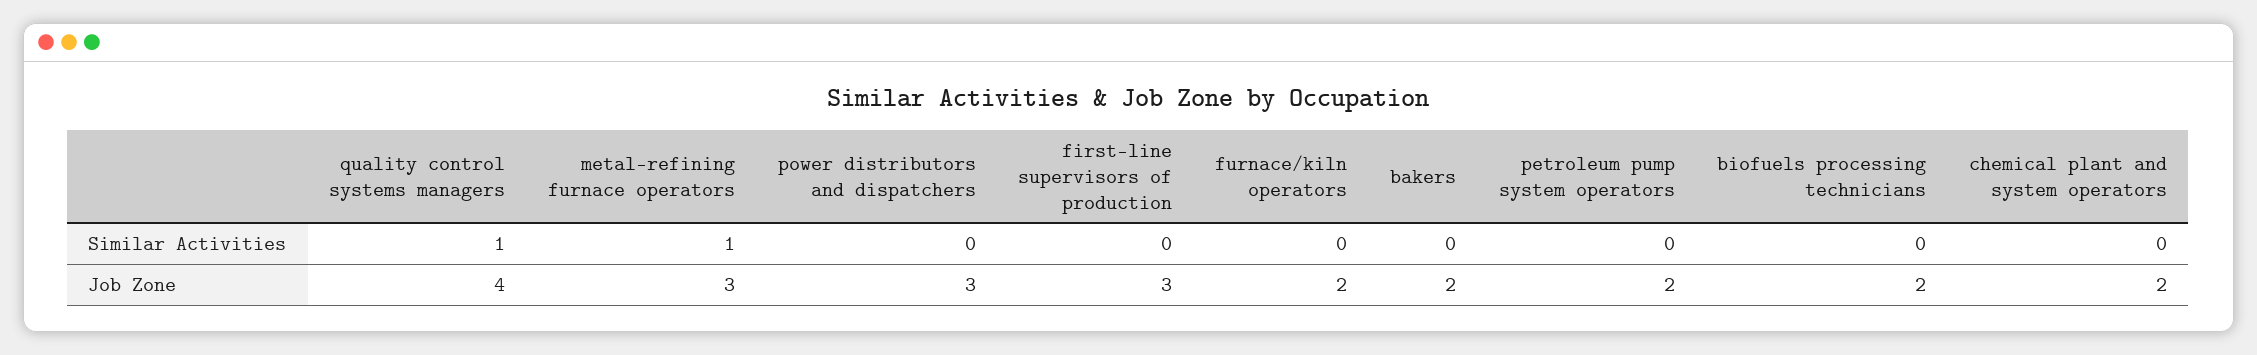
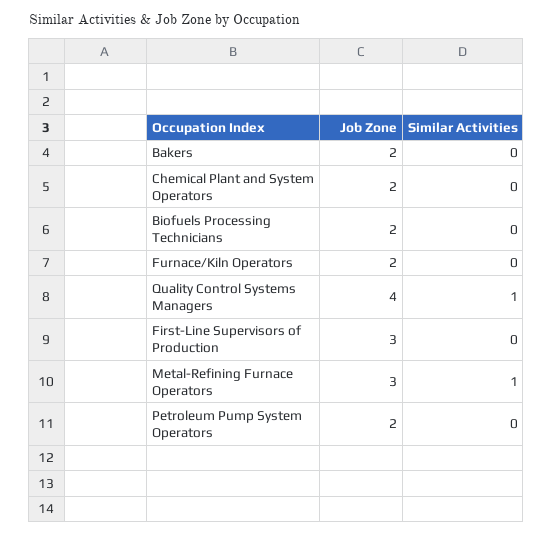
  {
    "quality control systems managers": {
      "Similar Activities": 1,
      "Job Zone": 4
    },
    "metal-refining furnace operators": {
      "Similar Activities": 1,
      "Job Zone": 3
    },
-   "power distributors and dispatchers": {
-     "Similar Activities": 0,
-     "Job Zone": 3
-   },
    "first-line supervisors of production": {
      "Similar Activities": 0,
      "Job Zone": 3
    },
    "furnace/kiln operators": {
      "Similar Activities": 0,
      "Job Zone": 2
    },
    "bakers": {
      "Similar Activities": 0,
      "Job Zone": 2
    },
    "petroleum pump system operators": {
      "Similar Activities": 0,
      "Job Zone": 2
    },
    "biofuels processing technicians": {
      "Similar Activities": 0,
      "Job Zone": 2
    },
    "chemical plant and system operators": {
      "Similar Activities": 0,
      "Job Zone": 2
    }
  }

